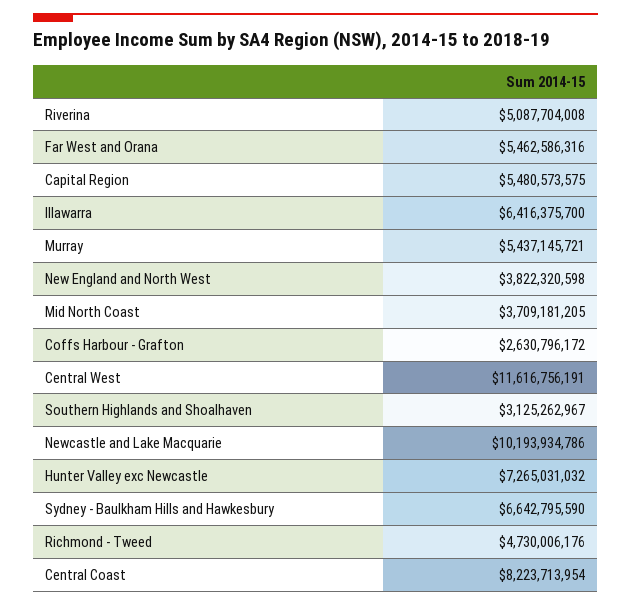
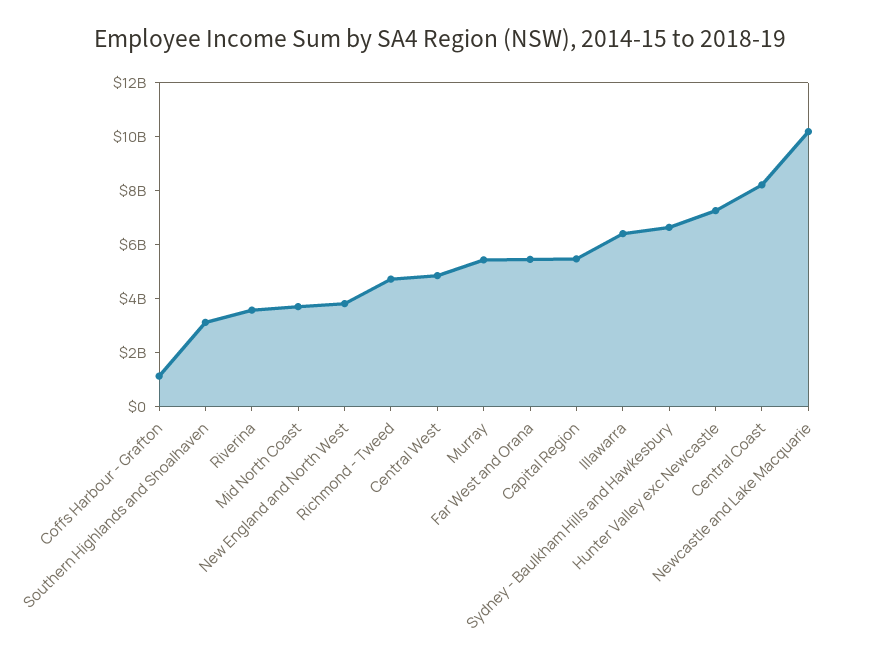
  {
-   "Riverina": 5087704008,
+   "Riverina": 3500000000,
    "Far West and Orana": 5462586316,
    "Capital Region": 5480573575,
    "Illawarra": 6416375700,
    "Murray": 5437145721,
    "New England and North West": 3822320598,
    "Mid North Coast": 3709181205,
-   "Coffs Harbour - Grafton": 2630796172,
+   "Coffs Harbour - Grafton": 1000000000,
-   "Central West": 11616756191,
+   "Central West": 5000000000,
    "Southern Highlands and Shoalhaven": 3125262967,
    "Newcastle and Lake Macquarie": 10193934786,
    "Hunter Valley exc Newcastle": 7265031032,
    "Sydney - Baulkham Hills and Hawkesbury": 6642795590,
    "Richmond - Tweed": 4730006176,
    "Central Coast": 8223713954
  }

